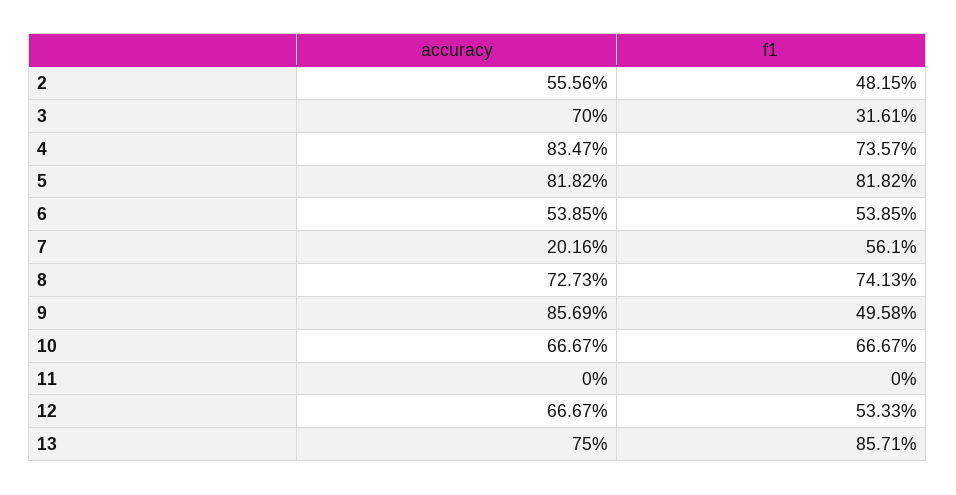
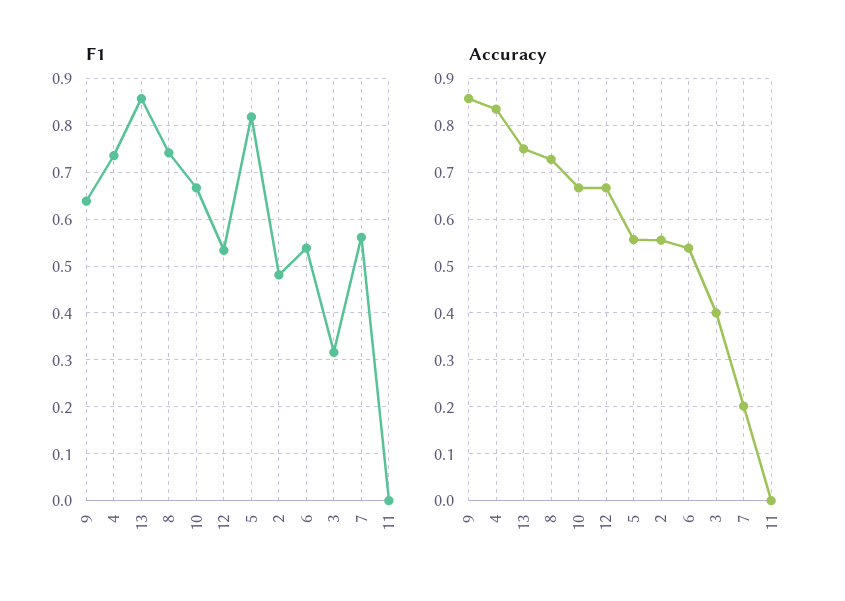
  {
    "accuracy": {
      "2": 0.5556,
-     "3": 0.7,
+     "3": 0.4,
      "4": 0.8347,
-     "5": 0.8182,
+     "5": 0.56,
      "6": 0.5385,
      "7": 0.2016,
      "8": 0.7273,
      "9": 0.8569,
      "10": 0.6667,
      "11": 0,
      "12": 0.6667,
      "13": 0.75
    },
    "f1": {
      "2": 0.4815,
      "3": 0.3161,
      "4": 0.7357,
      "5": 0.8182,
      "6": 0.5385,
      "7": 0.561,
      "8": 0.7413,
-     "9": 0.4958,
+     "9": 0.64,
      "10": 0.6667,
      "11": 0,
      "12": 0.5333,
      "13": 0.8571
    }
  }

